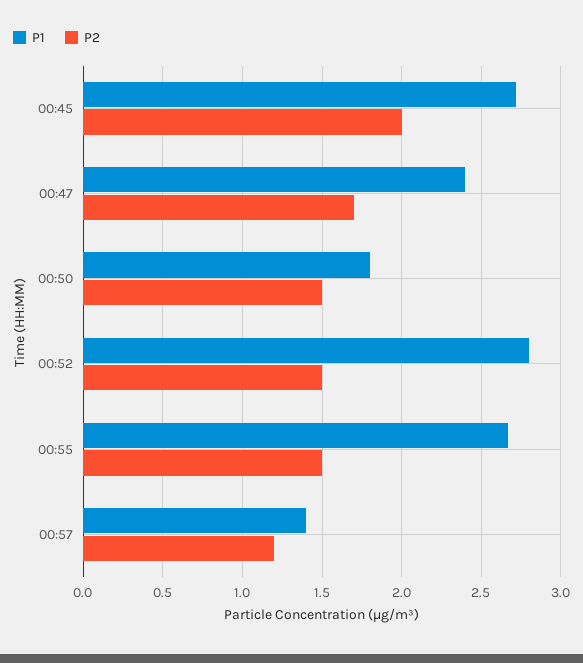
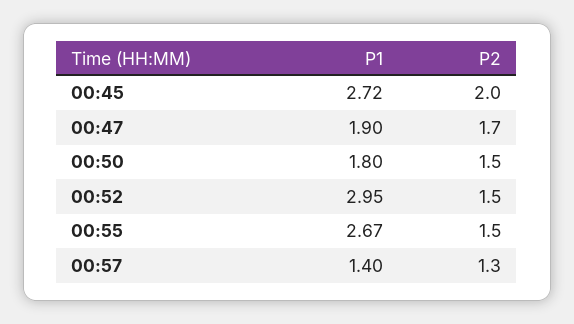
  {
    "P1": {
      "00:45": 2.72,
-     "00:47": 2.4,
+     "00:47": 1.9,
      "00:50": 1.8,
-     "00:52": 2.8,
+     "00:52": 2.95,
      "00:55": 2.67,
      "00:57": 1.4
    },
    "P2": {
      "00:45": 2,
      "00:47": 1.7,
      "00:50": 1.5,
      "00:52": 1.5,
      "00:55": 1.5,
-     "00:57": 1.2
+     "00:57": 1.3
    }
  }

